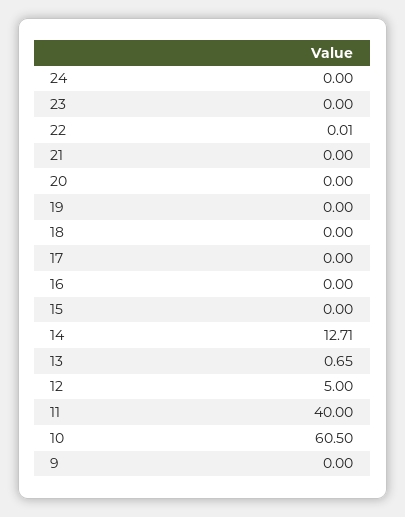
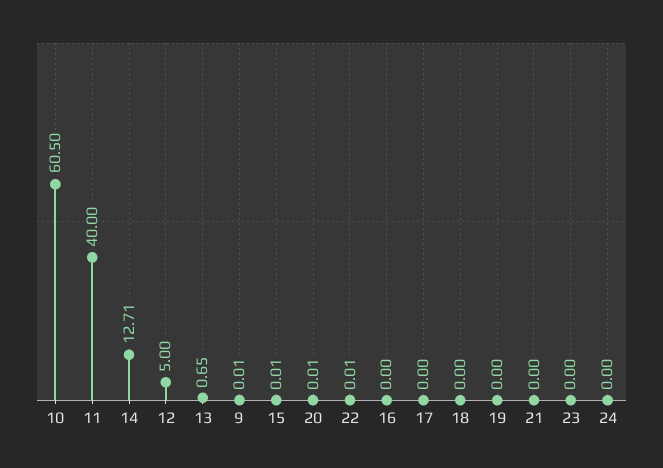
  {
    "24": 0,
    "23": 0,
    "22": 0.01,
    "21": 0,
-   "20": 0,
+   "20": 0.01,
    "19": 0,
    "18": 0,
    "17": 0,
    "16": 0,
-   "15": 0,
+   "15": 0.01,
    "14": 12.71,
    "13": 0.65,
    "12": 5,
    "11": 40,
    "10": 60.5,
-   "9": 0
+   "9": 0.01
  }

